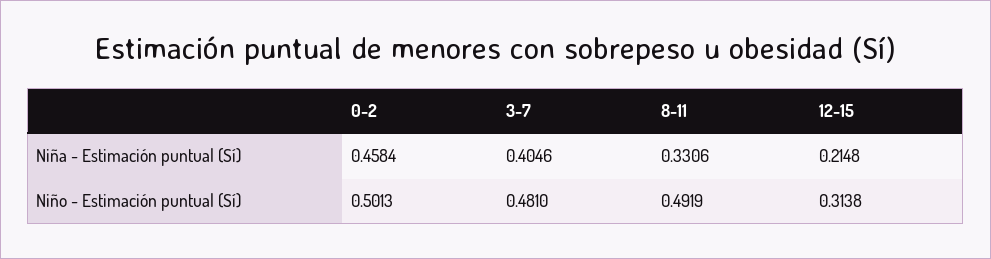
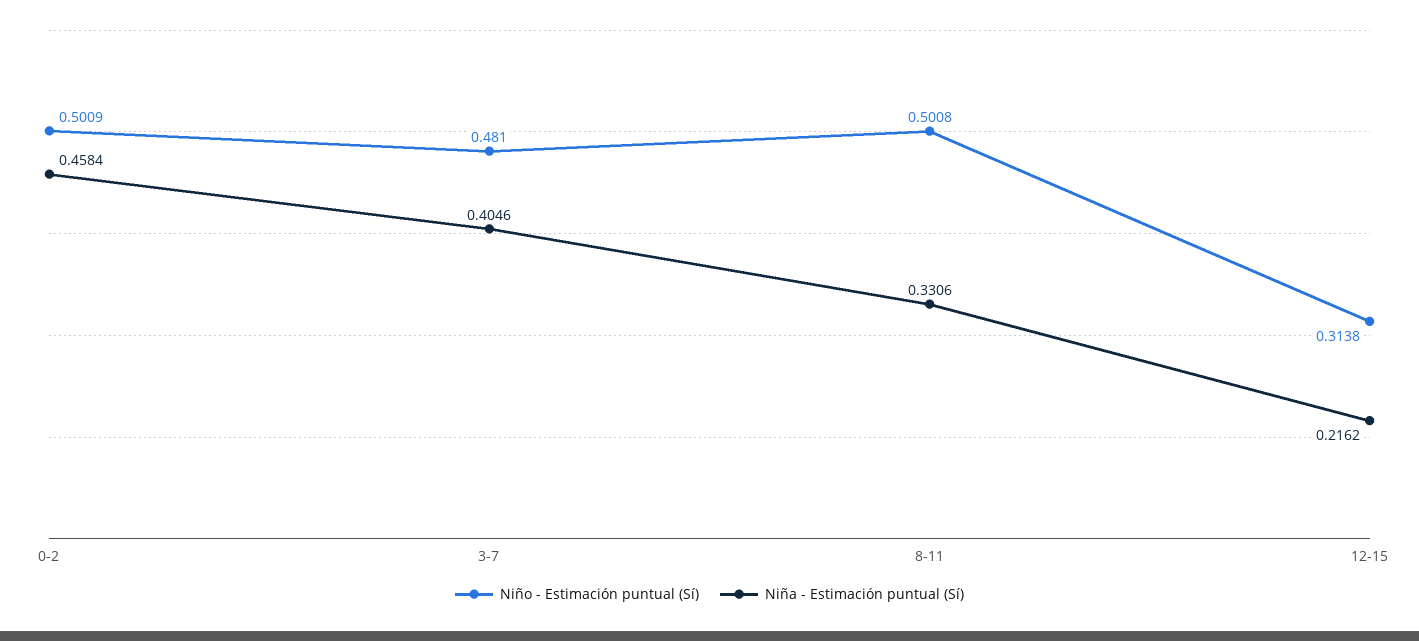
  {
    "Niña - Estimación puntual (Sí)": {
      "0-2": 0.4584,
      "3-7": 0.4046,
      "8-11": 0.3306,
-     "12-15": 0.2148
+     "12-15": 0.2162
    },
    "Niño - Estimación puntual (Sí)": {
-     "0-2": 0.5013,
+     "0-2": 0.5009,
      "3-7": 0.481,
-     "8-11": 0.4919,
+     "8-11": 0.5008,
      "12-15": 0.3138
    }
  }

